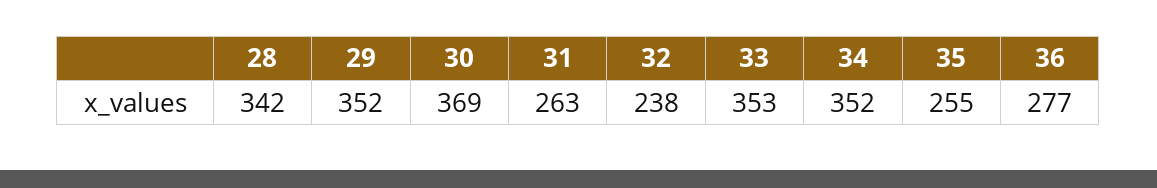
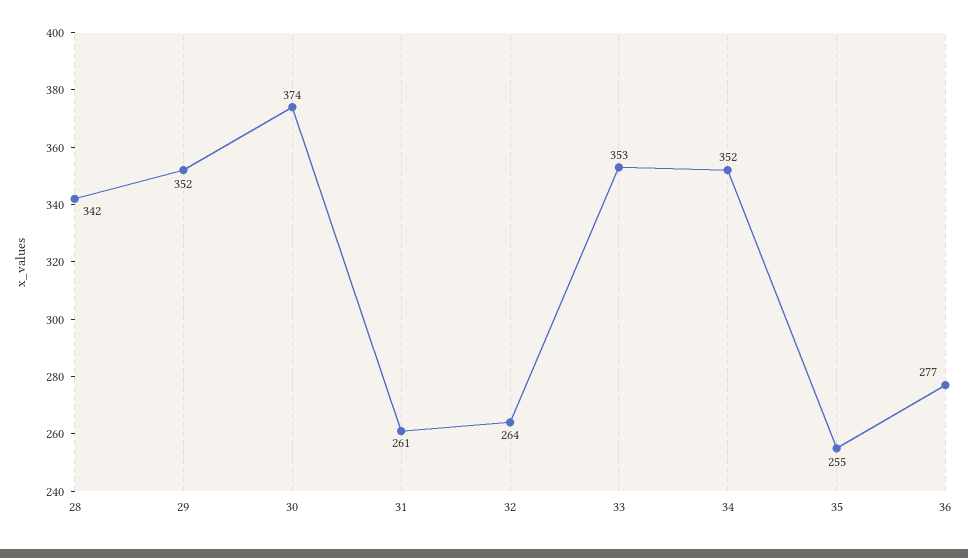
  {
    "28": 342,
    "29": 352,
-   "30": 369,
+   "30": 374,
-   "31": 263,
+   "31": 261,
-   "32": 238,
+   "32": 264,
    "33": 353,
    "34": 352,
    "35": 255,
    "36": 277
  }

